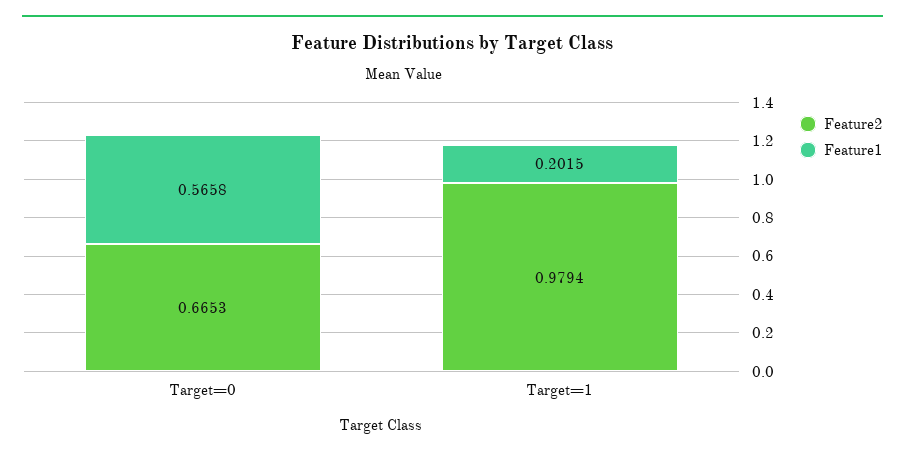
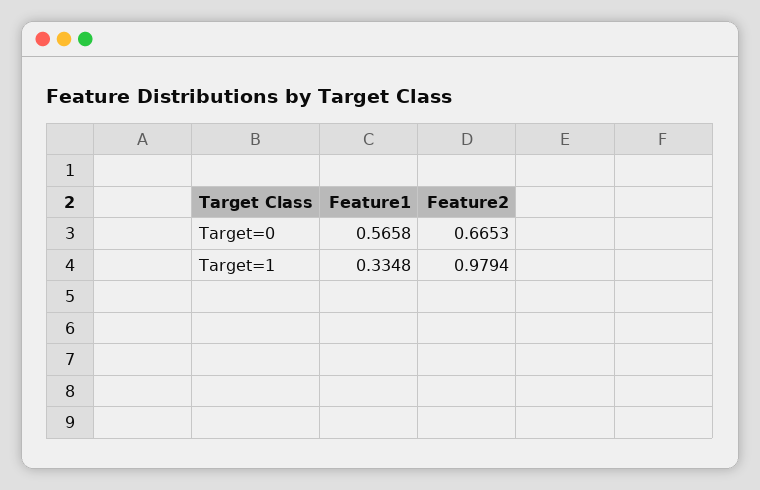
  {
    "Feature2": {
      "Target=0": 0.6653,
      "Target=1": 0.9794
    },
    "Feature1": {
      "Target=0": 0.5658,
-     "Target=1": 0.2015
+     "Target=1": 0.3348
    }
  }

